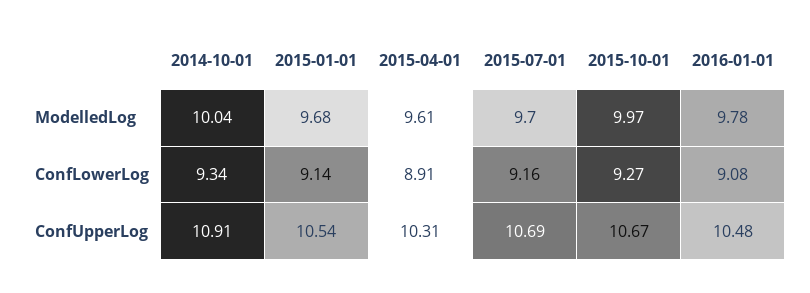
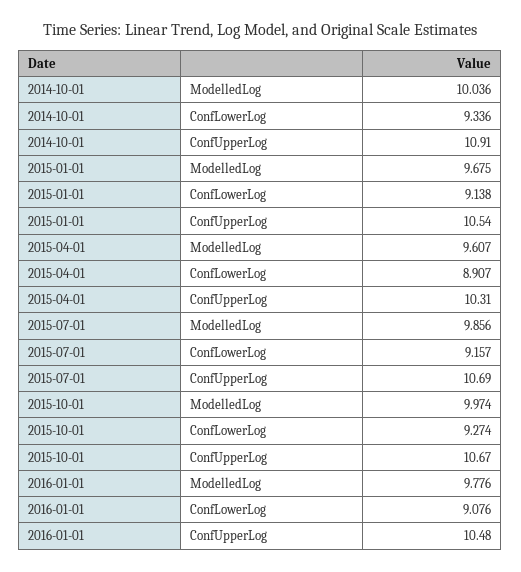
  {
    "2014-10-01": {
      "ModelledLog": 10.036,
      "ConfLowerLog": 9.336,
      "ConfUpperLog": 10.91
    },
    "2015-01-01": {
      "ModelledLog": 9.675,
      "ConfLowerLog": 9.138,
      "ConfUpperLog": 10.54
    },
    "2015-04-01": {
      "ModelledLog": 9.607,
      "ConfLowerLog": 8.907,
      "ConfUpperLog": 10.31
    },
    "2015-07-01": {
-     "ModelledLog": 9.7,
+     "ModelledLog": 9.856,
      "ConfLowerLog": 9.157,
      "ConfUpperLog": 10.69
    },
    "2015-10-01": {
      "ModelledLog": 9.974,
      "ConfLowerLog": 9.274,
      "ConfUpperLog": 10.67
    },
    "2016-01-01": {
      "ModelledLog": 9.776,
      "ConfLowerLog": 9.076,
      "ConfUpperLog": 10.48
    }
  }

